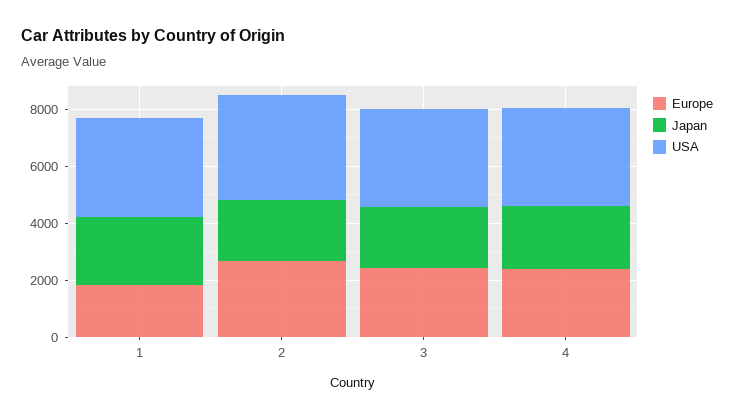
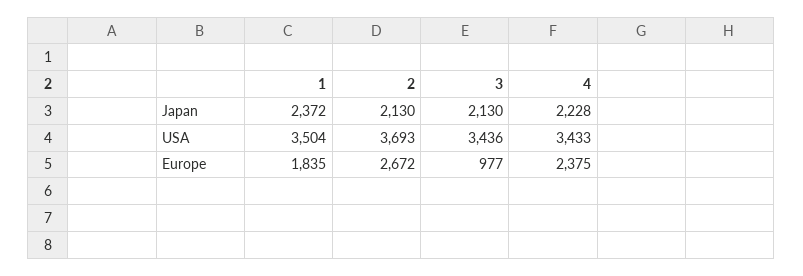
  {
    "Europe": {
      "1": 1835,
      "2": 2672,
-     "3": 2500,
+     "3": 977,
      "4": 2375
    },
    "Japan": {
      "1": 2372,
      "2": 2130,
      "3": 2130,
      "4": 2228
    },
    "USA": {
      "1": 3504,
      "2": 3693,
      "3": 3436,
      "4": 3433
    }
  }

